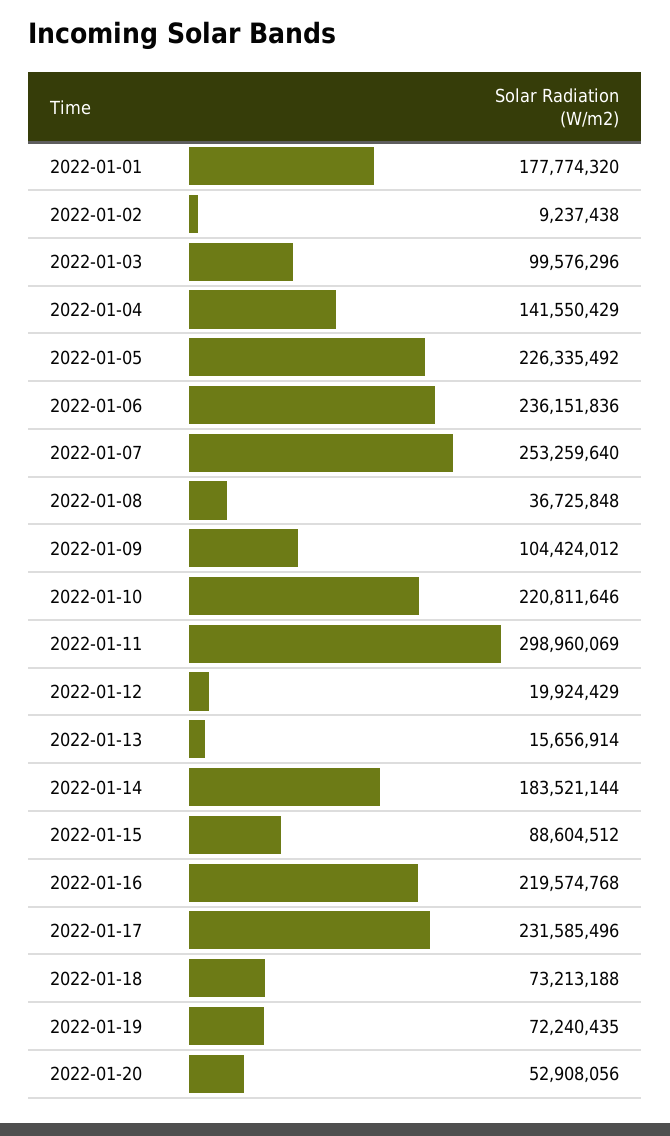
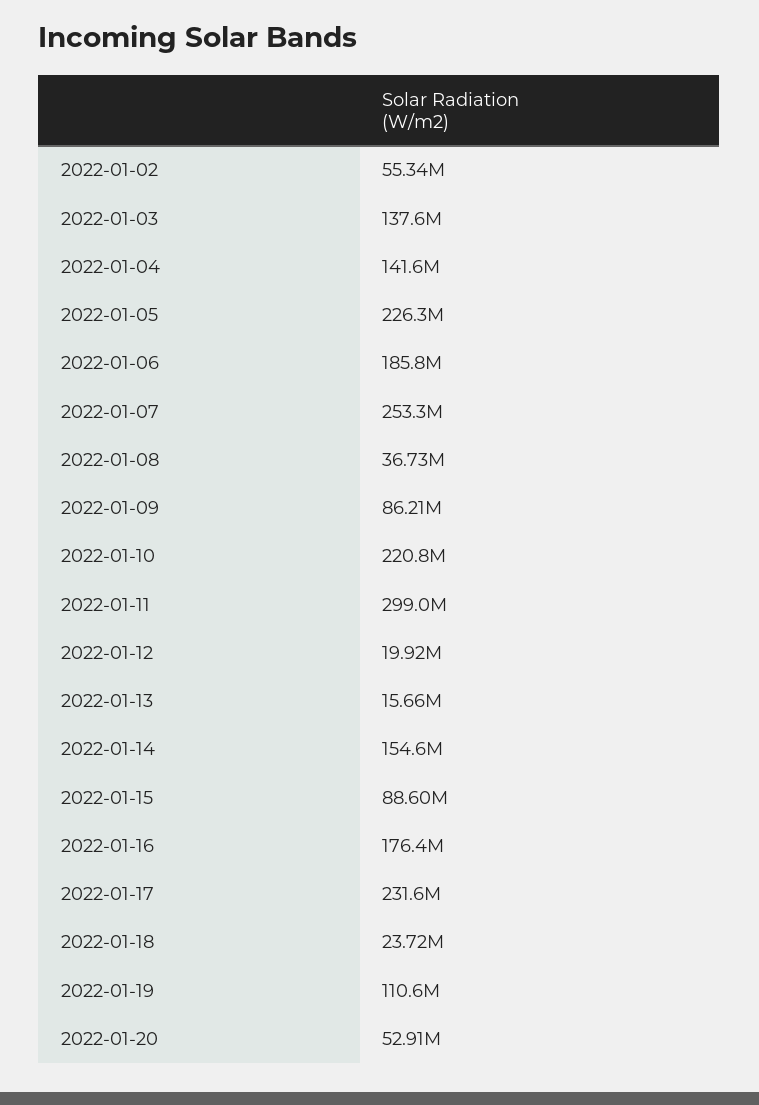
  {
-   "2022-01-01": 177774320,
-   "2022-01-02": 9237438,
+   "2022-01-02": 55340000,
-   "2022-01-03": 99576296,
+   "2022-01-03": 137600000,
    "2022-01-04": 141550429,
    "2022-01-05": 226335492,
-   "2022-01-06": 236151836,
+   "2022-01-06": 185800000,
    "2022-01-07": 253259640,
    "2022-01-08": 36725848,
-   "2022-01-09": 104424012,
+   "2022-01-09": 86210000,
    "2022-01-10": 220811646,
    "2022-01-11": 298960069,
    "2022-01-12": 19924429,
    "2022-01-13": 15656914,
-   "2022-01-14": 183521144,
+   "2022-01-14": 154600000,
    "2022-01-15": 88604512,
-   "2022-01-16": 219574768,
+   "2022-01-16": 176400000,
    "2022-01-17": 231585496,
-   "2022-01-18": 73213188,
+   "2022-01-18": 23720000,
-   "2022-01-19": 72240435,
+   "2022-01-19": 110600000,
    "2022-01-20": 52908056
  }

